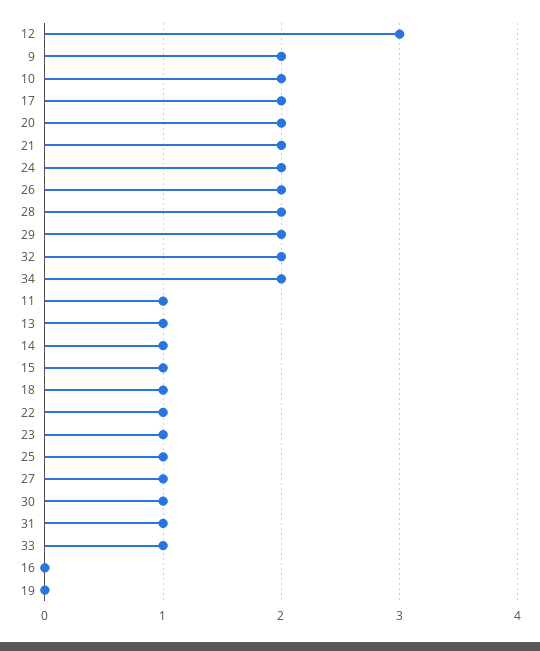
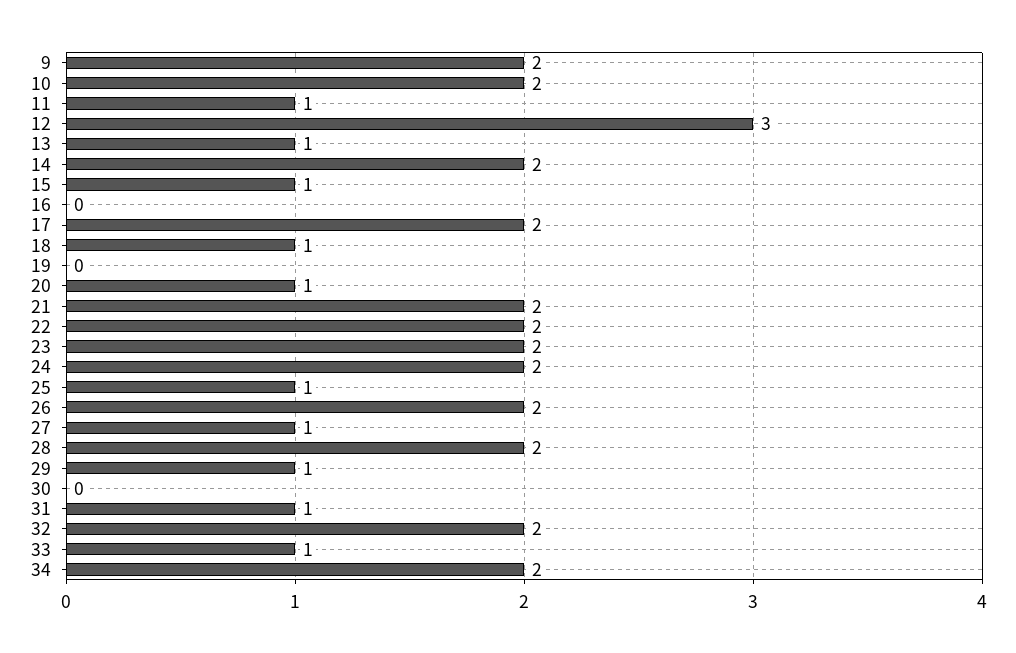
  {
    "12": 3,
    "9": 2,
    "10": 2,
    "17": 2,
-   "20": 2,
+   "20": 1,
    "21": 2,
    "24": 2,
    "26": 2,
    "28": 2,
-   "29": 2,
+   "29": 1,
    "32": 2,
    "34": 2,
    "11": 1,
    "13": 1,
-   "14": 1,
+   "14": 2,
    "15": 1,
    "18": 1,
-   "22": 1,
+   "22": 2,
-   "23": 1,
+   "23": 2,
    "25": 1,
    "27": 1,
-   "30": 1,
+   "30": 0,
    "31": 1,
    "33": 1,
    "16": 0,
    "19": 0
  }

